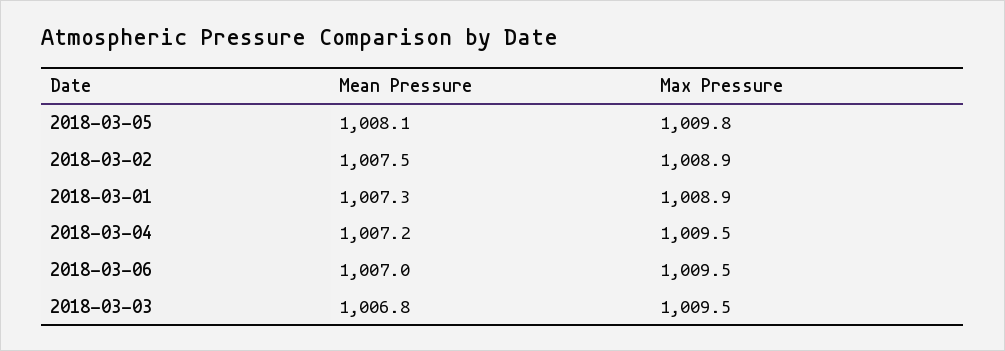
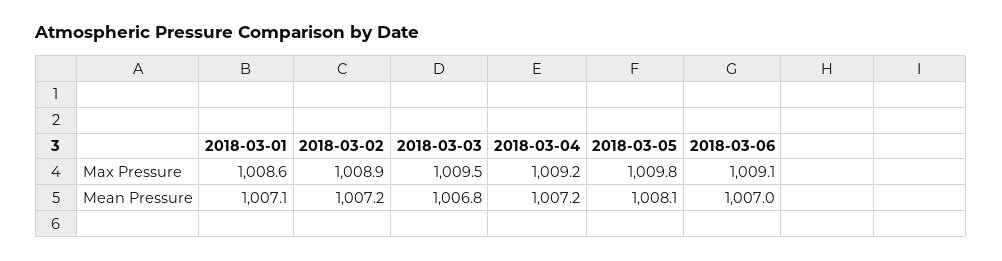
  {
    "Mean Pressure": {
      "2018-03-05": 1008.1,
-     "2018-03-02": 1007.5,
+     "2018-03-02": 1007.2,
-     "2018-03-01": 1007.3,
+     "2018-03-01": 1007.1,
      "2018-03-04": 1007.2,
      "2018-03-06": 1007,
      "2018-03-03": 1006.8
    },
    "Max Pressure": {
      "2018-03-05": 1009.8,
      "2018-03-02": 1008.9,
-     "2018-03-01": 1008.9,
+     "2018-03-01": 1008.6,
-     "2018-03-04": 1009.5,
+     "2018-03-04": 1009.2,
-     "2018-03-06": 1009.5,
+     "2018-03-06": 1009.1,
      "2018-03-03": 1009.5
    }
  }

